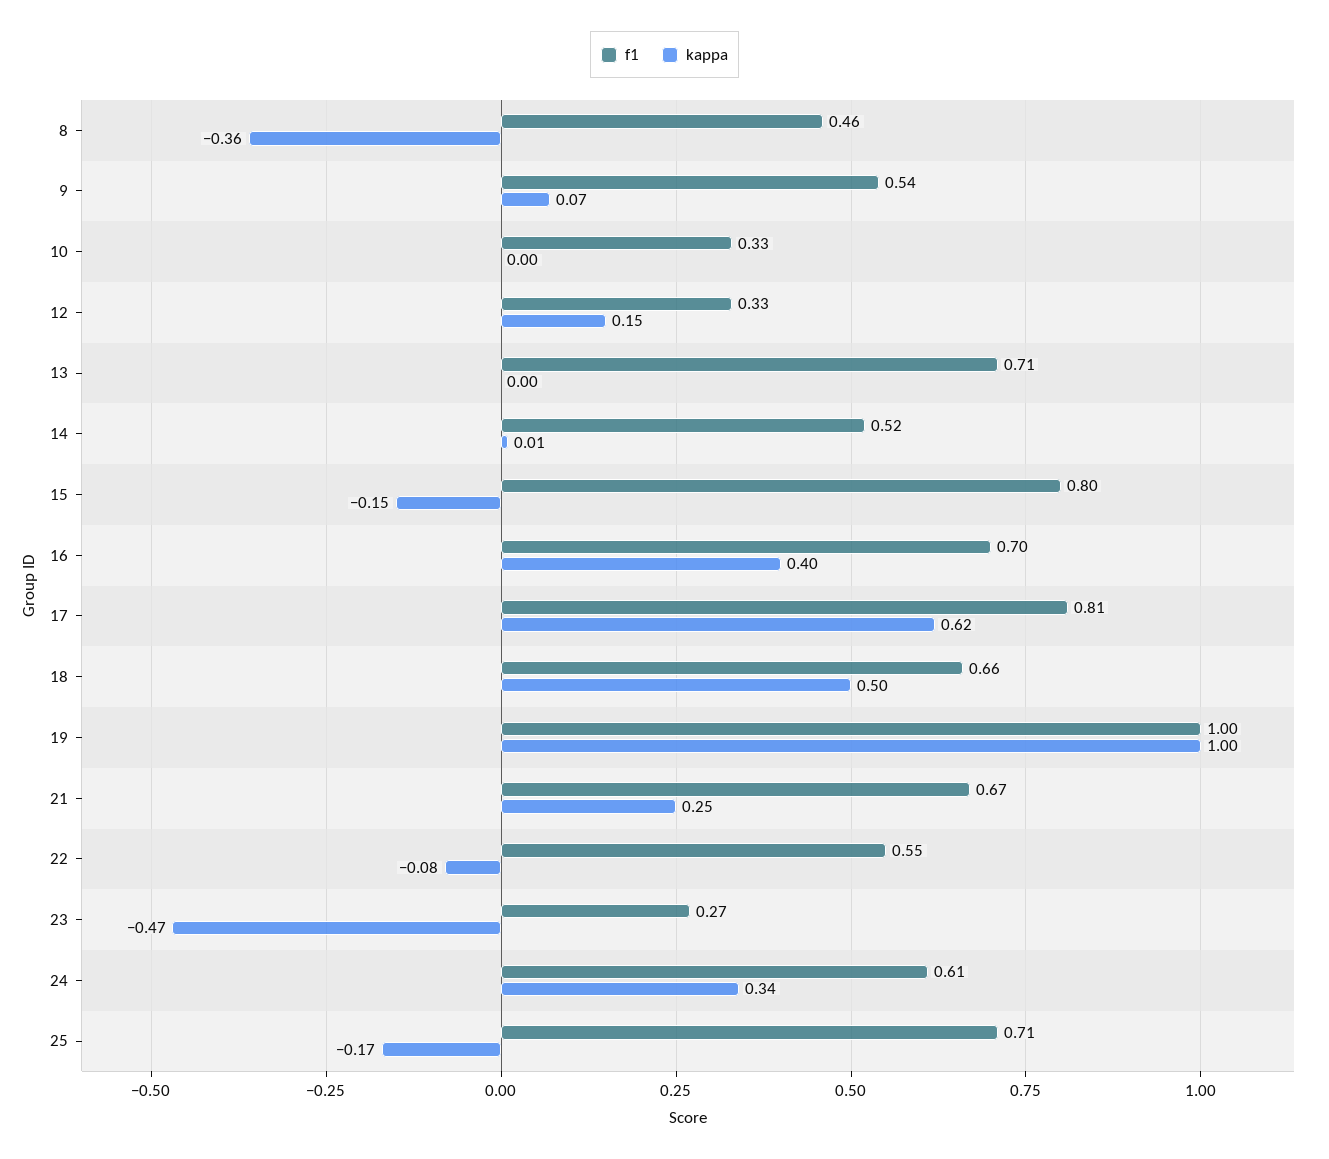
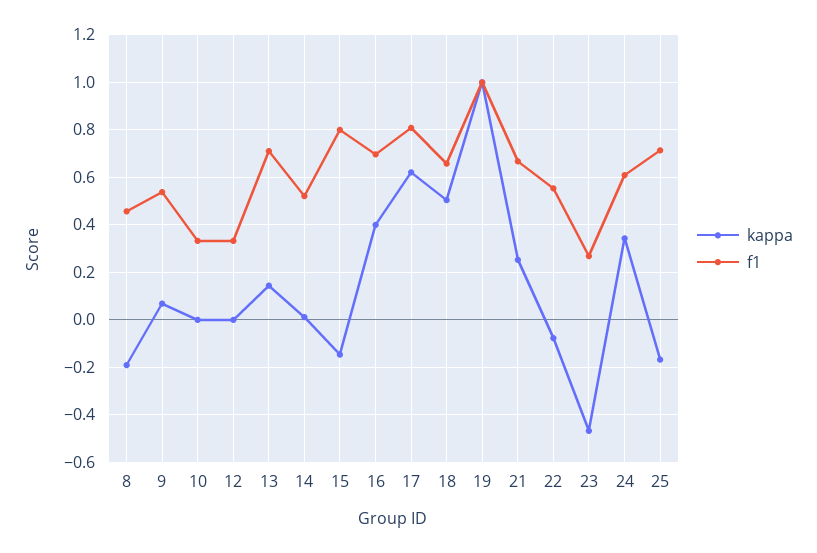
  {
    "f1": {
      "8": 0.46,
      "9": 0.54,
      "10": 0.33,
      "12": 0.33,
      "13": 0.71,
      "14": 0.52,
      "15": 0.8,
      "16": 0.7,
      "17": 0.81,
      "18": 0.66,
      "19": 1,
      "21": 0.67,
      "22": 0.55,
      "23": 0.27,
      "24": 0.61,
      "25": 0.71
    },
    "kappa": {
-     "8": -0.36,
+     "8": -0.2,
      "9": 0.07,
      "10": 0,
-     "12": 0.15,
+     "12": 0,
-     "13": 0,
+     "13": 0.15,
      "14": 0.01,
      "15": -0.15,
      "16": 0.4,
      "17": 0.62,
      "18": 0.5,
      "19": 1,
      "21": 0.25,
      "22": -0.08,
      "23": -0.47,
      "24": 0.34,
      "25": -0.17
    }
  }

